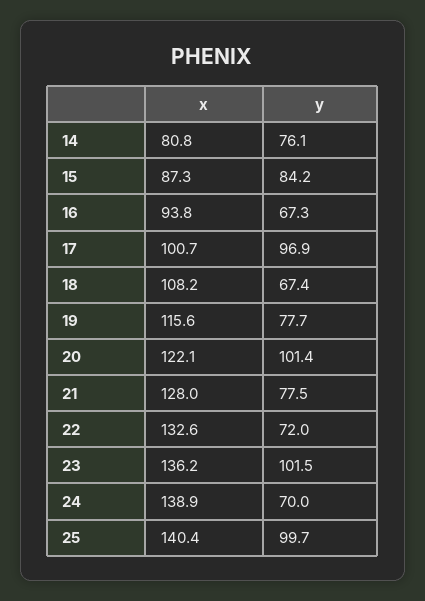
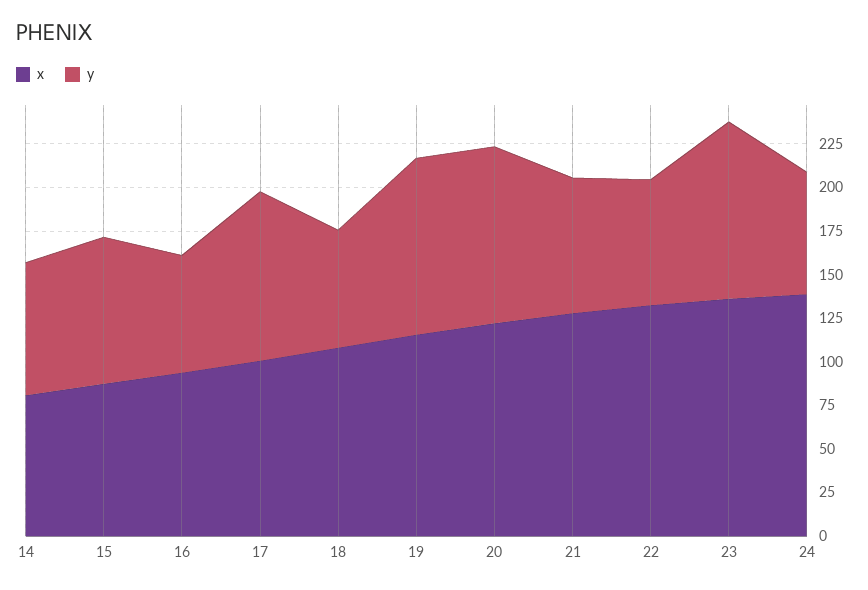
  {
    "x": {
      "14": 80.8,
      "15": 87.3,
      "16": 93.8,
      "17": 100.7,
      "18": 108.2,
      "19": 115.6,
      "20": 122.1,
      "21": 128,
      "22": 132.6,
      "23": 136.2,
-     "24": 138.9,
+     "24": 138.9
-     "25": 140.4
    },
    "y": {
      "14": 76.1,
      "15": 84.2,
      "16": 67.3,
      "17": 96.9,
      "18": 67.4,
-     "19": 77.7,
+     "19": 100,
      "20": 101.4,
      "21": 77.5,
      "22": 72,
      "23": 101.5,
-     "24": 70,
+     "24": 70
-     "25": 99.7
    }
  }

